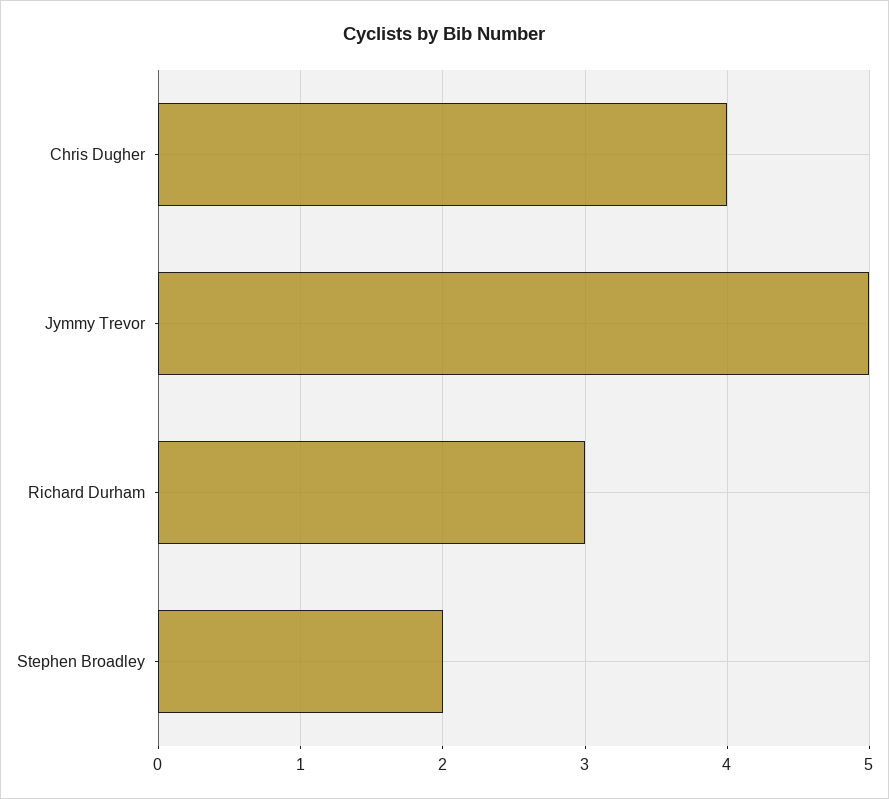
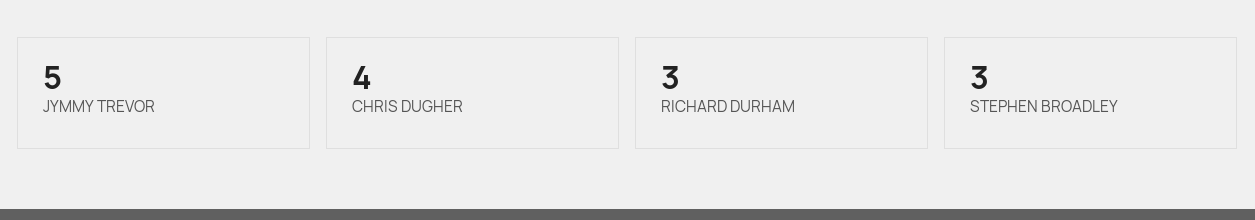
  {
    "Chris Dugher": 4,
    "Jymmy Trevor": 5,
    "Richard Durham": 3,
-   "Stephen Broadley": 2
+   "Stephen Broadley": 3
  }

